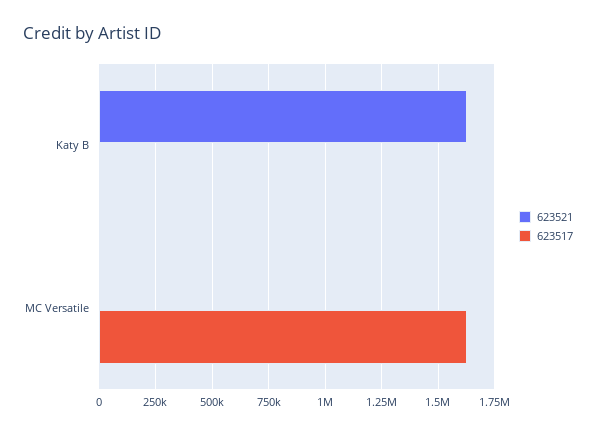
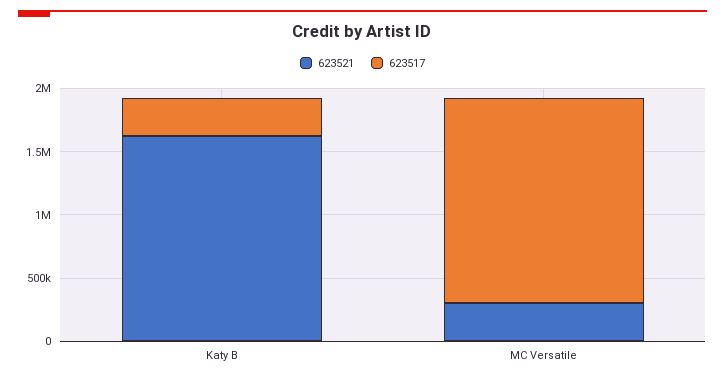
  {
    "623521": {
      "Katy B": 1650000,
-     "MC Versatile": 0
+     "MC Versatile": 300000
    },
    "623517": {
-     "Katy B": 0,
+     "Katy B": 300000,
      "MC Versatile": 1650000
    }
  }

